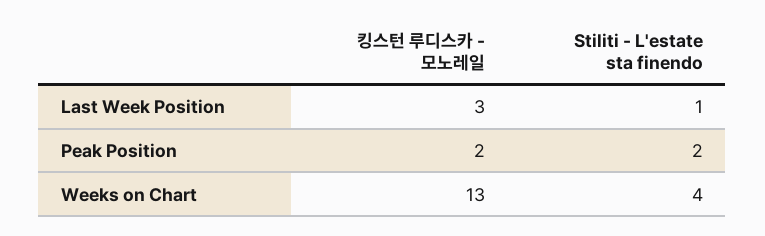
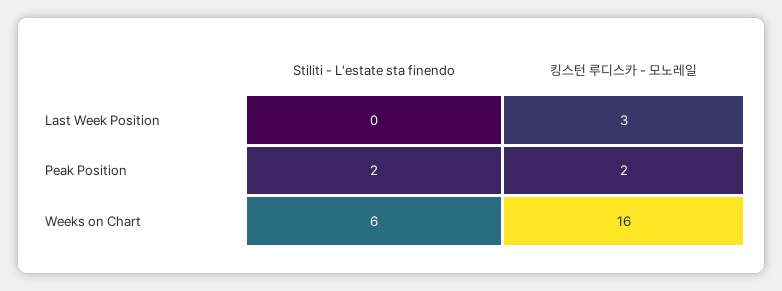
  {
    "킹스턴 루디스카 - 모노레일": {
      "Last Week Position": 3,
      "Peak Position": 2,
-     "Weeks on Chart": 13
+     "Weeks on Chart": 16
    },
    "Stiliti - L'estate sta finendo": {
-     "Last Week Position": 1,
+     "Last Week Position": 0,
      "Peak Position": 2,
-     "Weeks on Chart": 4
+     "Weeks on Chart": 6
    }
  }

